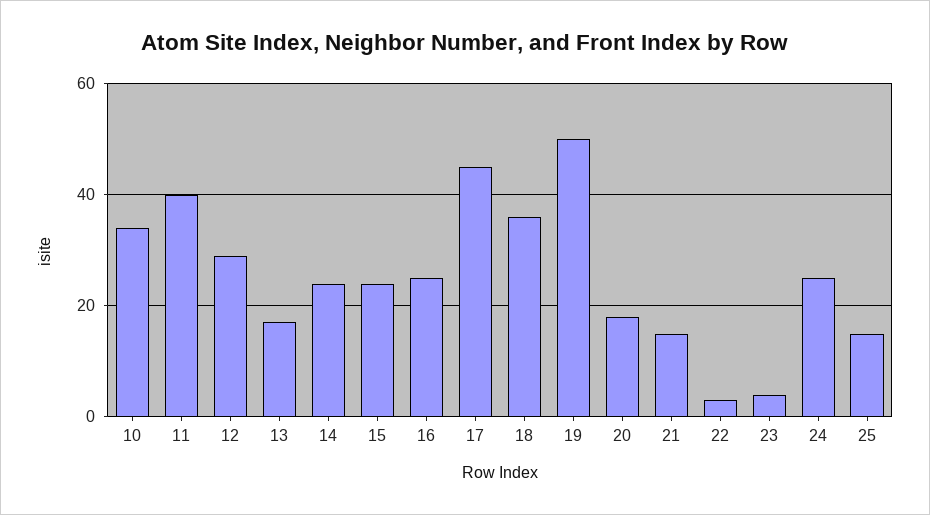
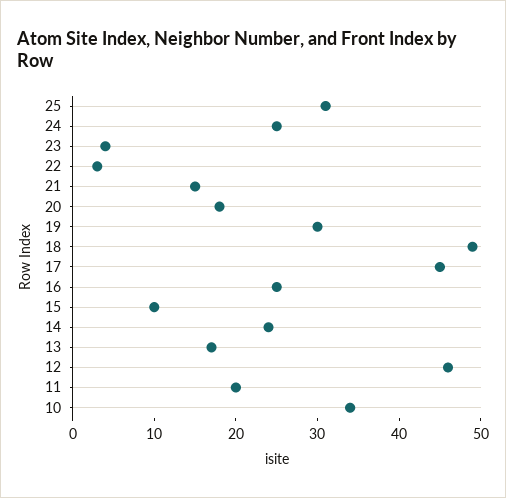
  {
    "10": 34,
-   "11": 40,
+   "11": 20,
-   "12": 30,
+   "12": 46,
    "13": 17,
    "14": 24,
-   "15": 25,
+   "15": 10,
    "16": 25,
    "17": 45,
-   "18": 35,
+   "18": 49,
-   "19": 50,
+   "19": 30,
    "20": 18,
    "21": 15,
    "22": 3,
    "23": 4,
    "24": 25,
-   "25": 15
+   "25": 31
  }

